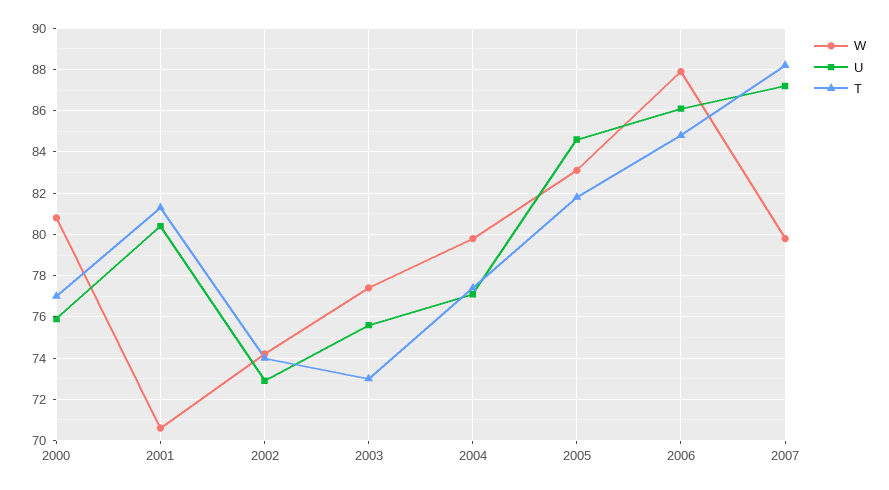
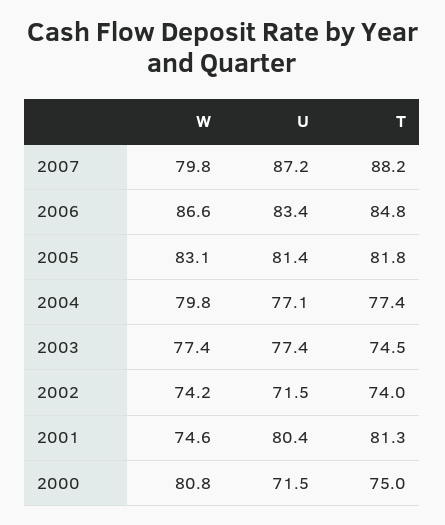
  {
    "W": {
      "2000": 80.8,
-     "2001": 70.5,
+     "2001": 74.6,
      "2002": 74.2,
      "2003": 77.4,
      "2004": 79.8,
      "2005": 83.1,
-     "2006": 88,
+     "2006": 86.6,
      "2007": 79.8
    },
    "U": {
-     "2000": 76,
+     "2000": 71.5,
      "2001": 80.4,
-     "2002": 73,
+     "2002": 71.5,
-     "2003": 75.5,
+     "2003": 77.4,
      "2004": 77.1,
-     "2005": 84.5,
+     "2005": 81.4,
-     "2006": 86,
+     "2006": 83.4,
      "2007": 87.2
    },
    "T": {
-     "2000": 77,
+     "2000": 75,
      "2001": 81.3,
      "2002": 74,
-     "2003": 73,
+     "2003": 74.5,
      "2004": 77.4,
      "2005": 81.8,
      "2006": 84.8,
      "2007": 88.2
    }
  }

